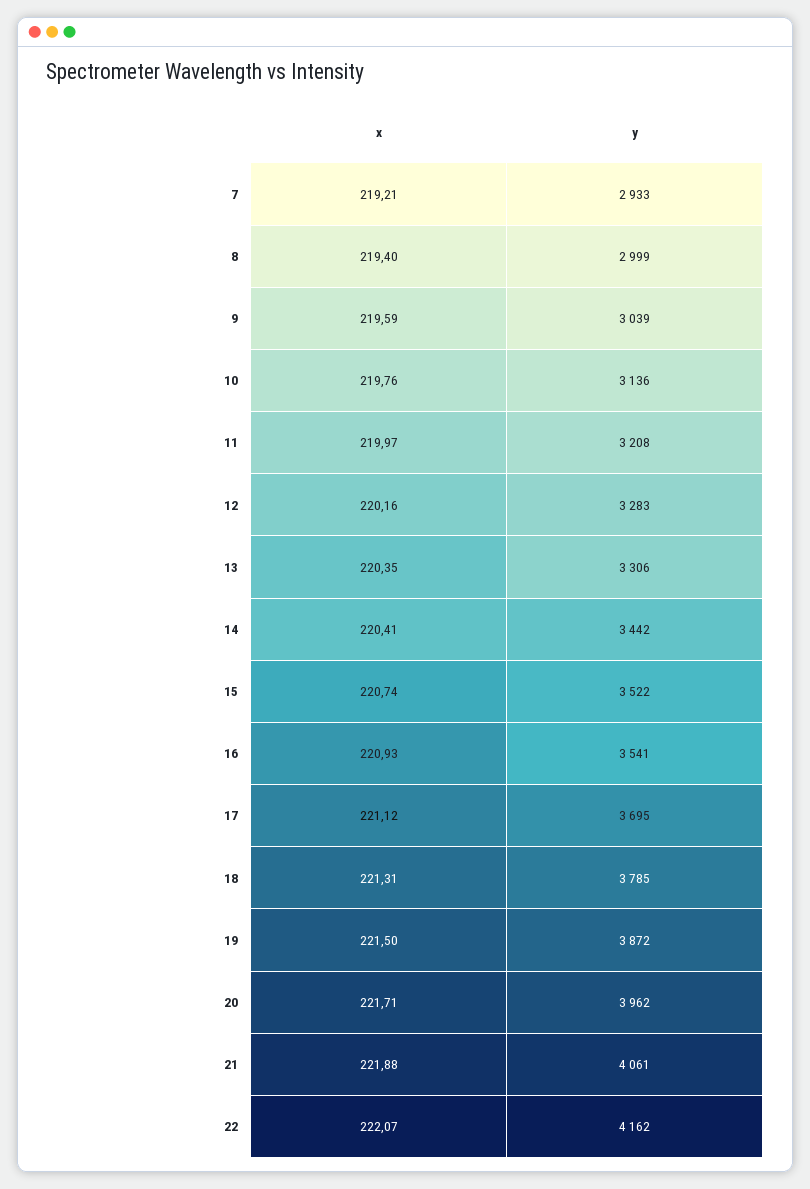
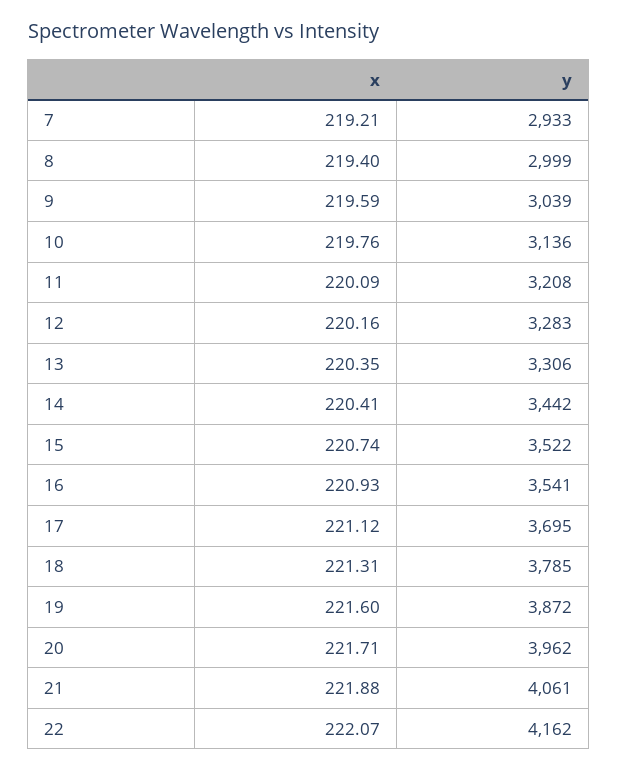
  {
    "x": {
      "7": 219.21,
      "8": 219.4,
      "9": 219.59,
      "10": 219.76,
-     "11": 219.97,
+     "11": 220.09,
      "12": 220.16,
      "13": 220.35,
      "14": 220.41,
      "15": 220.74,
      "16": 220.93,
      "17": 221.12,
      "18": 221.31,
-     "19": 221.5,
+     "19": 221.6,
      "20": 221.71,
      "21": 221.88,
      "22": 222.07
    },
    "y": {
      "7": 2933,
      "8": 2999,
      "9": 3039,
      "10": 3136,
      "11": 3208,
      "12": 3283,
      "13": 3306,
      "14": 3442,
      "15": 3522,
      "16": 3541,
      "17": 3695,
      "18": 3785,
      "19": 3872,
      "20": 3962,
      "21": 4061,
      "22": 4162
    }
  }

